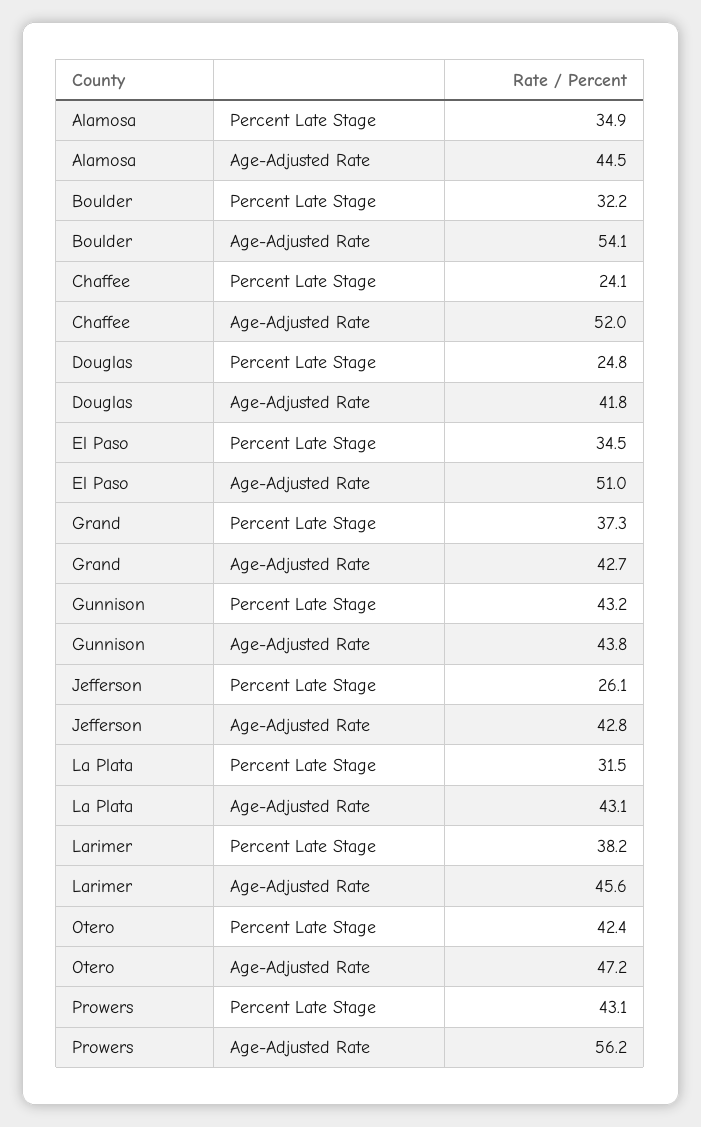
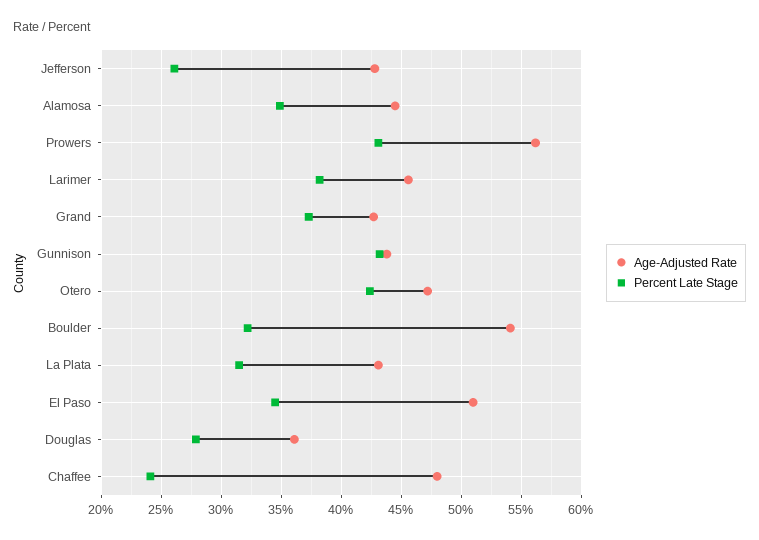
  {
    "Percent Late Stage": {
      "Alamosa": 34.9,
      "Boulder": 32.2,
      "Chaffee": 24.1,
-     "Douglas": 24.8,
+     "Douglas": 28,
      "El Paso": 34.5,
      "Grand": 37.3,
      "Gunnison": 43.2,
      "Jefferson": 26.1,
      "La Plata": 31.5,
      "Larimer": 38.2,
      "Otero": 42.4,
      "Prowers": 43.1
    },
    "Age-Adjusted Rate": {
      "Alamosa": 44.5,
      "Boulder": 54.1,
-     "Chaffee": 52,
+     "Chaffee": 48,
-     "Douglas": 41.8,
+     "Douglas": 36,
      "El Paso": 51,
      "Grand": 42.7,
      "Gunnison": 43.8,
      "Jefferson": 42.8,
      "La Plata": 43.1,
      "Larimer": 45.6,
      "Otero": 47.2,
      "Prowers": 56.2
    }
  }

